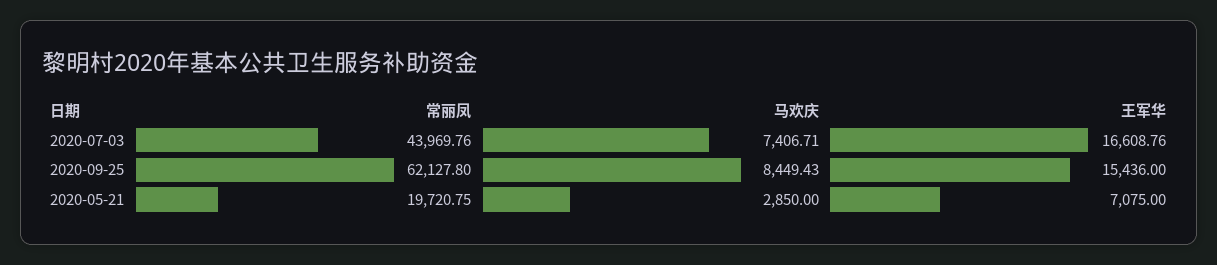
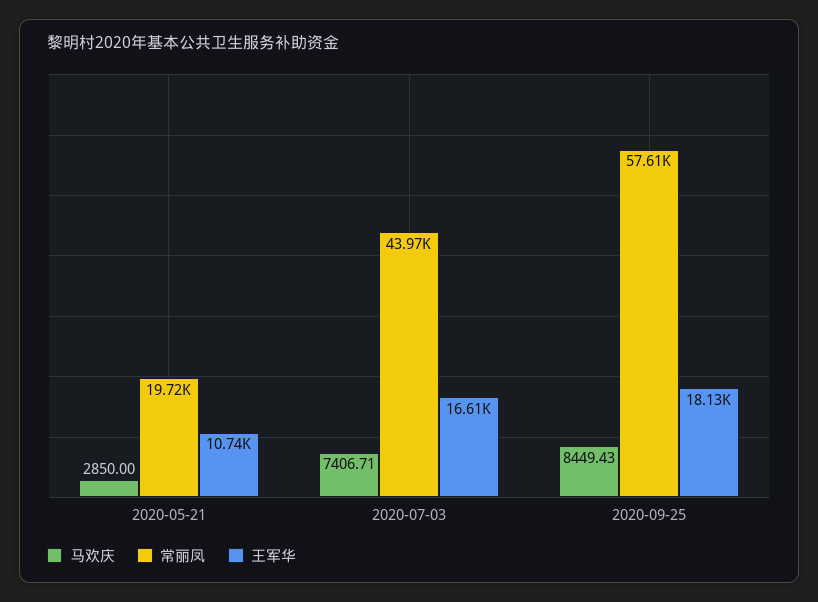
  {
    "常丽凤": {
      "2020-07-03": 43969.76,
-     "2020-09-25": 62127.8,
+     "2020-09-25": 57610,
      "2020-05-21": 19720.75
    },
    "马欢庆": {
      "2020-07-03": 7406.71,
      "2020-09-25": 8449.43,
      "2020-05-21": 2850
    },
    "王军华": {
      "2020-07-03": 16608.76,
-     "2020-09-25": 15436,
+     "2020-09-25": 18130,
-     "2020-05-21": 7075
+     "2020-05-21": 10740
    }
  }

